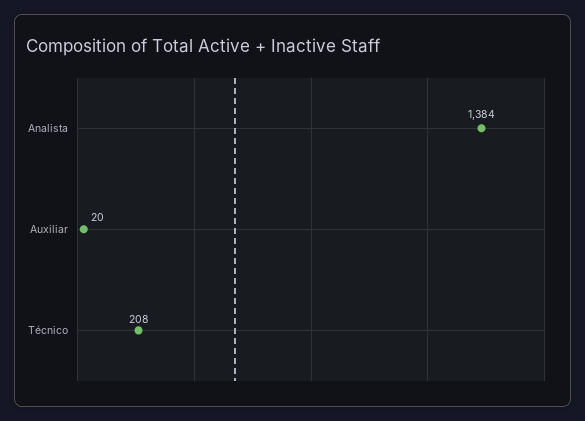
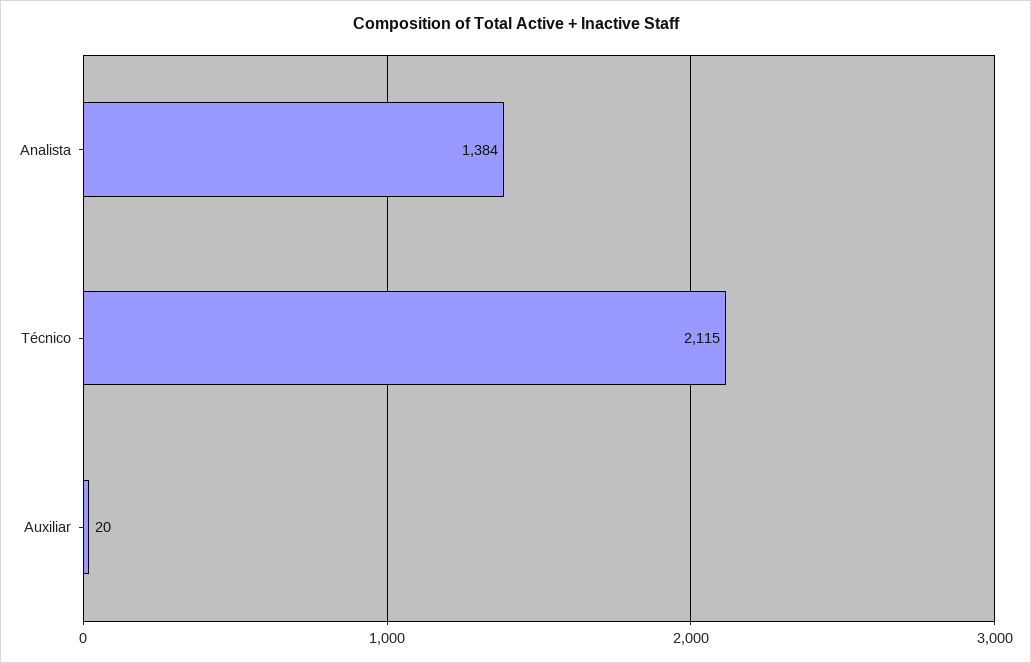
  {
    "Analista": 1384,
    "Auxiliar": 20,
-   "Técnico": 208
+   "Técnico": 2115
  }

